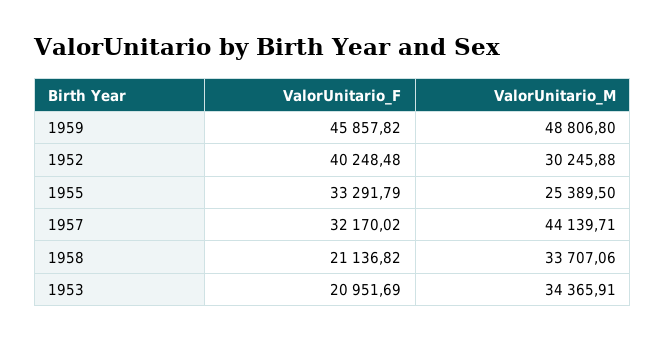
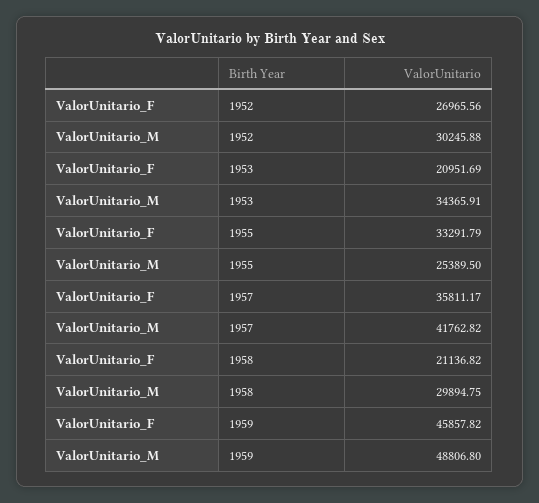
  {
    "ValorUnitario_F": {
      "1959": 45857.82,
-     "1952": 40248.48,
+     "1952": 26965.56,
      "1955": 33291.79,
-     "1957": 32170.02,
+     "1957": 35811.17,
      "1958": 21136.82,
      "1953": 20951.69
    },
    "ValorUnitario_M": {
      "1959": 48806.8,
      "1952": 30245.88,
      "1955": 25389.5,
-     "1957": 44139.71,
+     "1957": 41762.82,
-     "1958": 33707.06,
+     "1958": 29894.75,
      "1953": 34365.91
    }
  }

